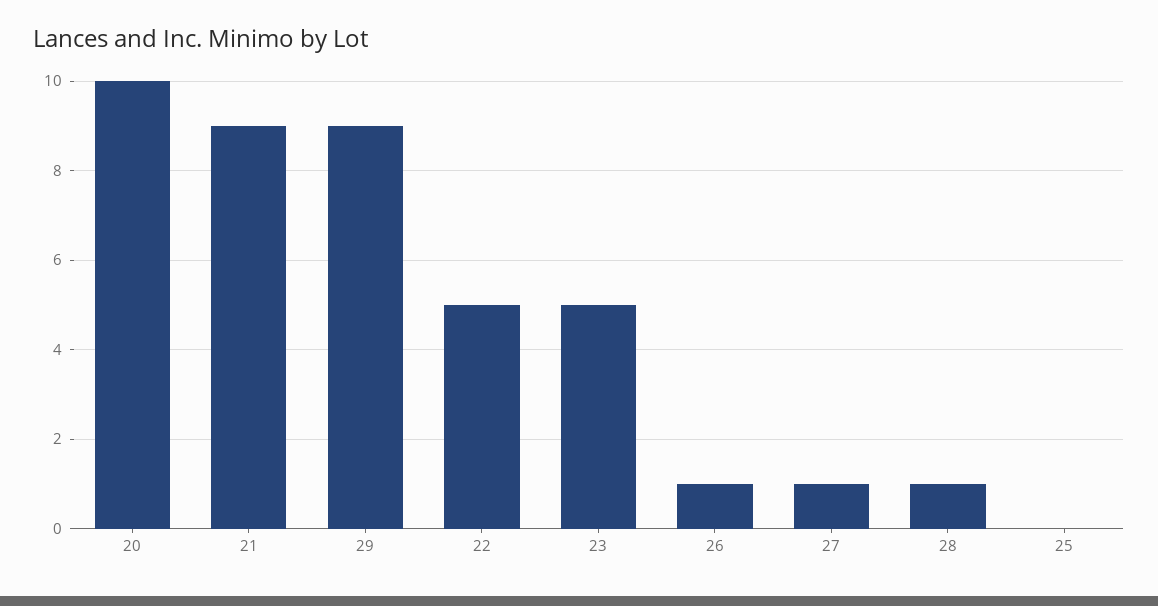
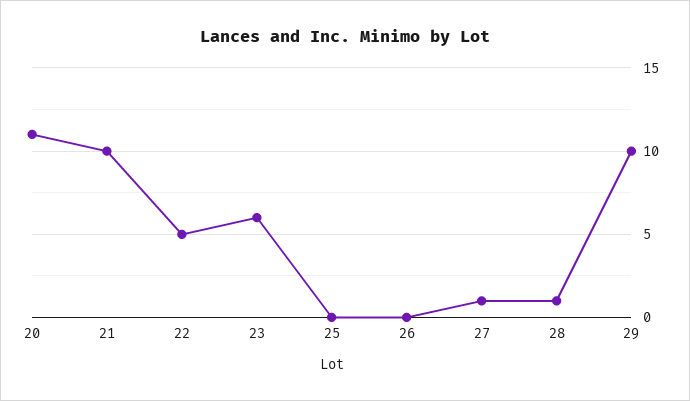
  {
-   "20": 10,
+   "20": 11,
-   "21": 9,
+   "21": 10,
-   "29": 9,
+   "29": 10,
    "22": 5,
-   "23": 5,
+   "23": 6,
-   "26": 1,
+   "26": 0,
    "27": 1,
    "28": 1,
    "25": 0
  }

